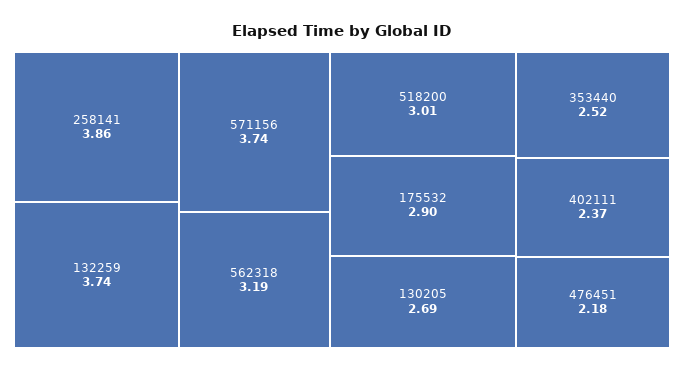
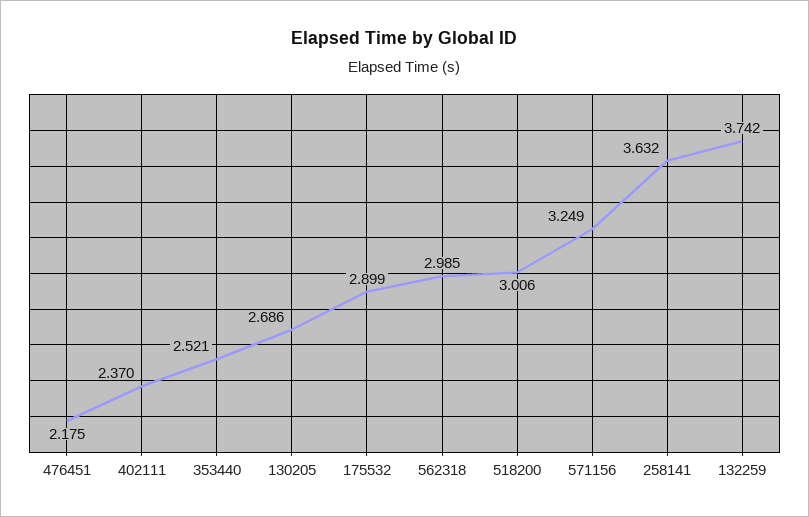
  {
-   "258141": 3.86,
+   "258141": 3.632,
    "132259": 3.742,
-   "571156": 3.74,
+   "571156": 3.249,
-   "562318": 3.19,
+   "562318": 2.985,
    "518200": 3.006,
    "175532": 2.899,
    "130205": 2.686,
    "353440": 2.521,
    "402111": 2.37,
    "476451": 2.175
  }

